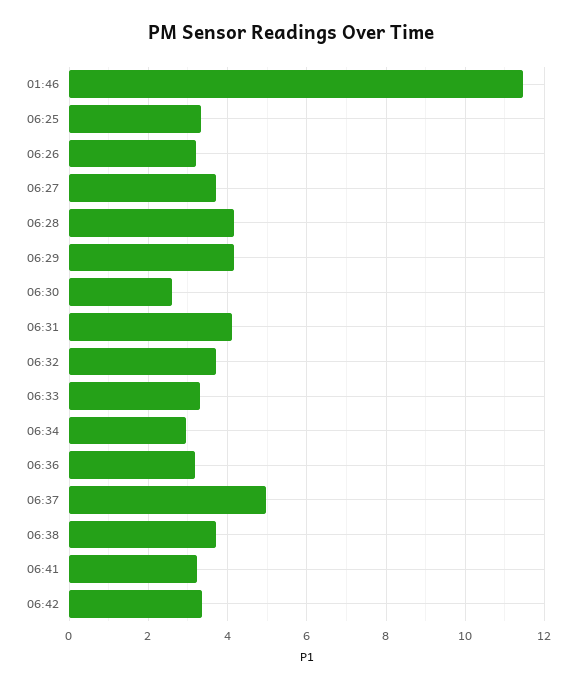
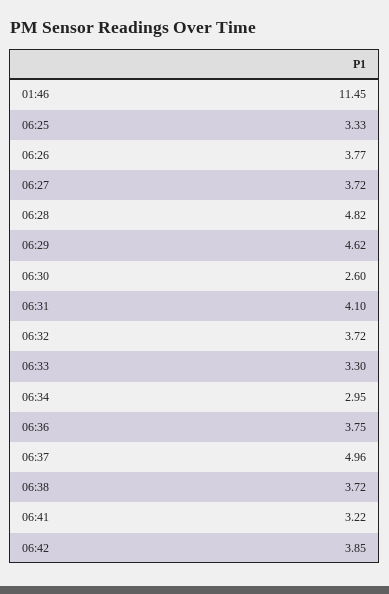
  {
    "01:46": 11.45,
    "06:25": 3.33,
-   "06:26": 3.2,
+   "06:26": 3.77,
    "06:27": 3.72,
-   "06:28": 4.2,
+   "06:28": 4.82,
-   "06:29": 4.2,
+   "06:29": 4.62,
    "06:30": 2.6,
    "06:31": 4.1,
    "06:32": 3.72,
    "06:33": 3.3,
    "06:34": 2.95,
-   "06:36": 3.2,
+   "06:36": 3.75,
    "06:37": 4.96,
    "06:38": 3.72,
    "06:41": 3.22,
-   "06:42": 3.4
+   "06:42": 3.85
  }

